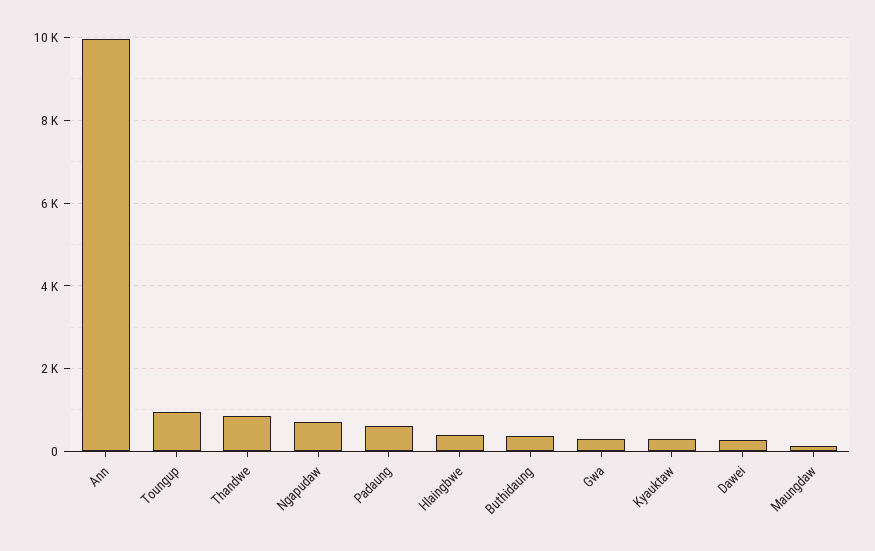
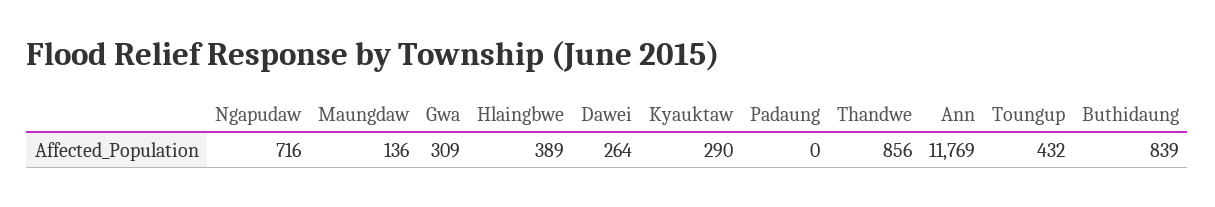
  {
-   "Ann": 10000,
+   "Ann": 11769,
-   "Toungup": 1000,
+   "Toungup": 432,
    "Thandwe": 856,
    "Ngapudaw": 716,
-   "Padaung": 600,
+   "Padaung": 0,
    "Hlaingbwe": 389,
-   "Buthidaung": 400,
+   "Buthidaung": 839,
    "Gwa": 309,
    "Kyauktaw": 290,
    "Dawei": 264,
    "Maungdaw": 136
  }

